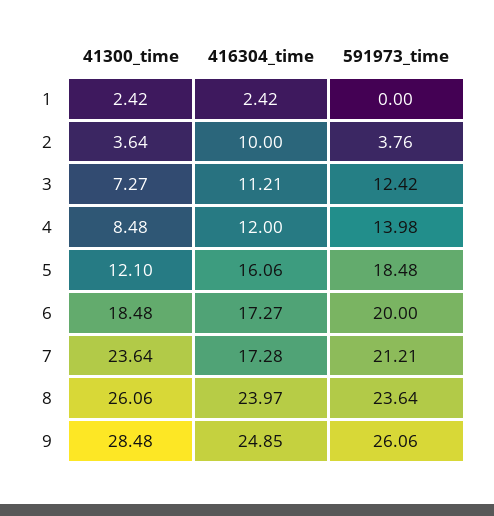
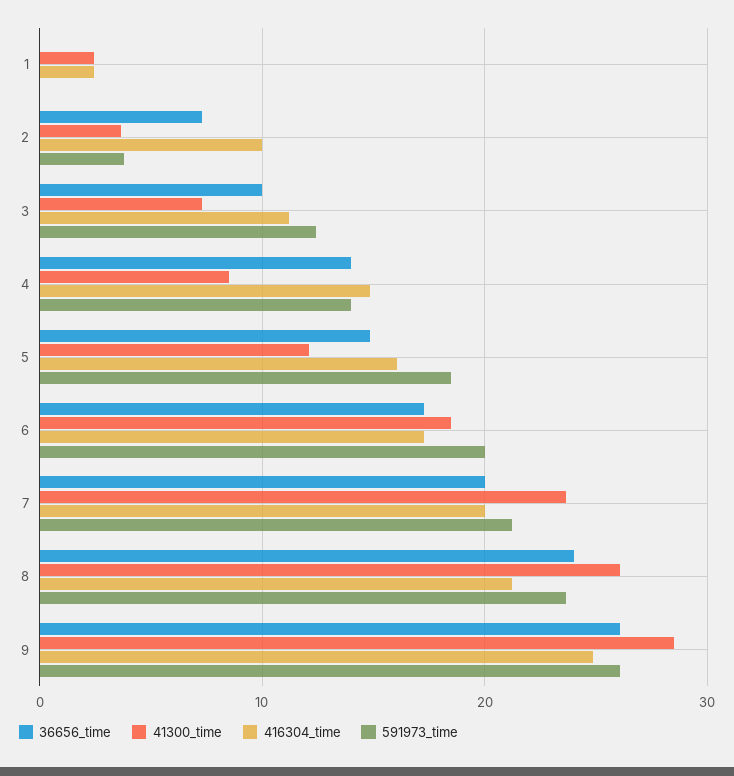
  {
    "41300_time": {
      "1": 2.42,
      "2": 3.64,
      "3": 7.27,
      "4": 8.48,
      "5": 12.1,
      "6": 18.48,
      "7": 23.64,
      "8": 26.06,
      "9": 28.48
    },
    "416304_time": {
      "1": 2.42,
      "2": 10,
      "3": 11.21,
-     "4": 12,
+     "4": 15,
      "5": 16.06,
      "6": 17.27,
-     "7": 17.28,
+     "7": 20,
-     "8": 23.97,
+     "8": 21,
      "9": 24.85
    },
    "591973_time": {
      "1": 0,
      "2": 3.76,
      "3": 12.42,
      "4": 13.98,
      "5": 18.48,
      "6": 20,
      "7": 21.21,
      "8": 23.64,
      "9": 26.06
-   }
+   },
+   "36656_time": {
+     "1": 0,
+     "2": 7,
+     "3": 10,
+     "4": 14,
+     "5": 15,
+     "6": 17,
+     "7": 20,
+     "8": 24,
+     "9": 26
+   }
  }

